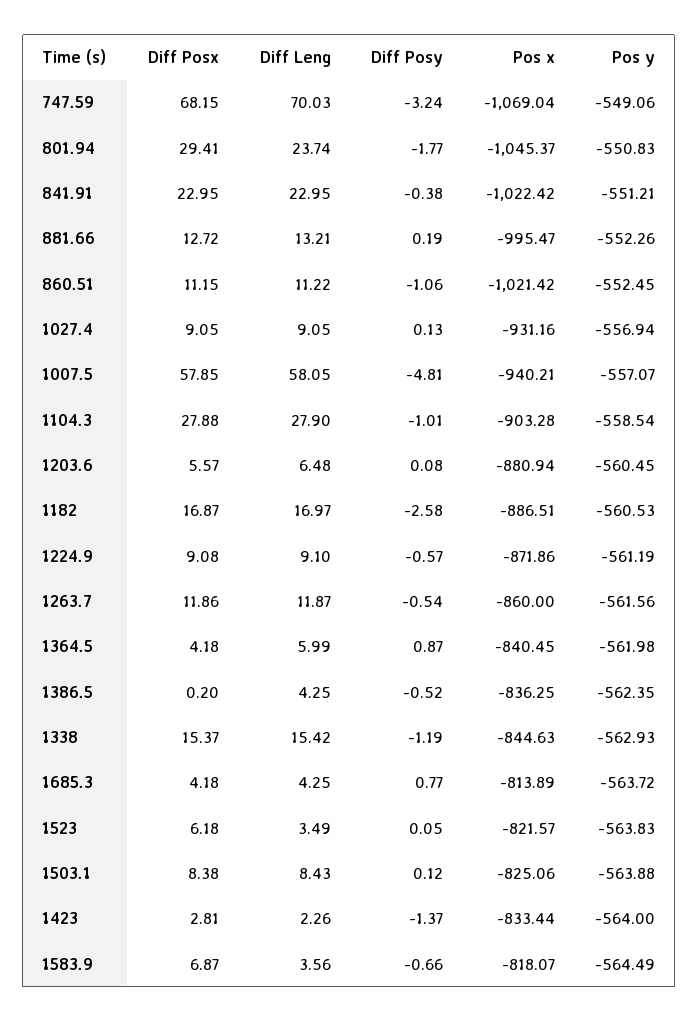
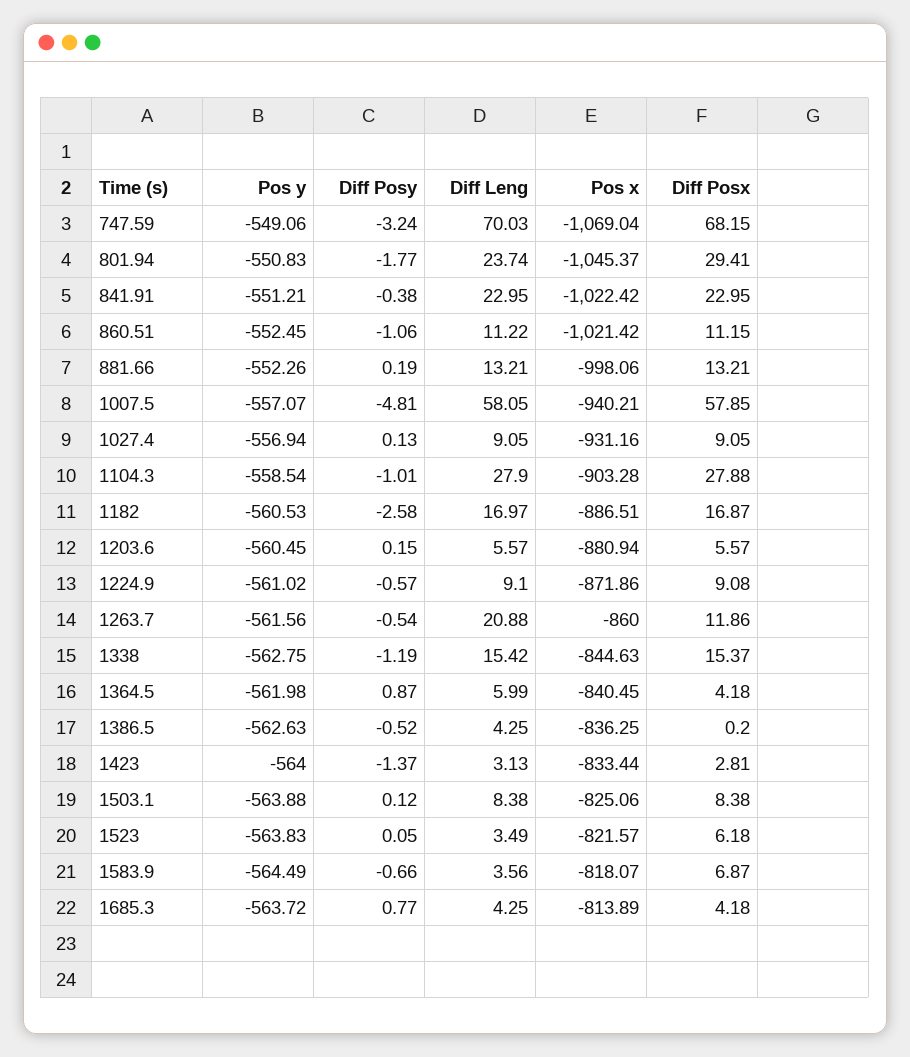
  {
    "Diff Posx": {
      "747.59": 68.15,
      "801.94": 29.41,
      "841.91": 22.95,
-     "881.66": 12.72,
+     "881.66": 13.21,
      "860.51": 11.15,
      "1027.4": 9.05,
      "1007.5": 57.85,
      "1104.3": 27.88,
      "1203.6": 5.57,
      "1182": 16.87,
      "1224.9": 9.08,
      "1263.7": 11.86,
      "1364.5": 4.18,
      "1386.5": 0.2,
      "1338": 15.37,
      "1685.3": 4.18,
      "1523": 6.18,
      "1503.1": 8.38,
      "1423": 2.81,
      "1583.9": 6.87
    },
    "Diff Leng": {
      "747.59": 70.03,
      "801.94": 23.74,
      "841.91": 22.95,
      "881.66": 13.21,
      "860.51": 11.22,
      "1027.4": 9.05,
      "1007.5": 58.05,
      "1104.3": 27.9,
-     "1203.6": 6.48,
+     "1203.6": 5.57,
      "1182": 16.97,
      "1224.9": 9.1,
-     "1263.7": 11.87,
+     "1263.7": 20.88,
      "1364.5": 5.99,
      "1386.5": 4.25,
      "1338": 15.42,
      "1685.3": 4.25,
      "1523": 3.49,
-     "1503.1": 8.43,
+     "1503.1": 8.38,
-     "1423": 2.26,
+     "1423": 3.13,
      "1583.9": 3.56
    },
    "Diff Posy": {
      "747.59": -3.24,
      "801.94": -1.77,
      "841.91": -0.38,
      "881.66": 0.19,
      "860.51": -1.06,
      "1027.4": 0.13,
      "1007.5": -4.81,
      "1104.3": -1.01,
-     "1203.6": 0.08,
+     "1203.6": 0.15,
      "1182": -2.58,
      "1224.9": -0.57,
      "1263.7": -0.54,
      "1364.5": 0.87,
      "1386.5": -0.52,
      "1338": -1.19,
      "1685.3": 0.77,
      "1523": 0.05,
      "1503.1": 0.12,
      "1423": -1.37,
      "1583.9": -0.66
    },
    "Pos x": {
      "747.59": -1069.04,
      "801.94": -1045.37,
      "841.91": -1022.42,
-     "881.66": -995.47,
+     "881.66": -998.06,
      "860.51": -1021.42,
      "1027.4": -931.16,
      "1007.5": -940.21,
      "1104.3": -903.28,
      "1203.6": -880.94,
      "1182": -886.51,
      "1224.9": -871.86,
      "1263.7": -860,
      "1364.5": -840.45,
      "1386.5": -836.25,
      "1338": -844.63,
      "1685.3": -813.89,
      "1523": -821.57,
      "1503.1": -825.06,
      "1423": -833.44,
      "1583.9": -818.07
    },
    "Pos y": {
      "747.59": -549.06,
      "801.94": -550.83,
      "841.91": -551.21,
      "881.66": -552.26,
      "860.51": -552.45,
      "1027.4": -556.94,
      "1007.5": -557.07,
      "1104.3": -558.54,
      "1203.6": -560.45,
      "1182": -560.53,
-     "1224.9": -561.19,
+     "1224.9": -561.02,
      "1263.7": -561.56,
      "1364.5": -561.98,
-     "1386.5": -562.35,
+     "1386.5": -562.63,
-     "1338": -562.93,
+     "1338": -562.75,
      "1685.3": -563.72,
      "1523": -563.83,
      "1503.1": -563.88,
      "1423": -564,
      "1583.9": -564.49
    }
  }

